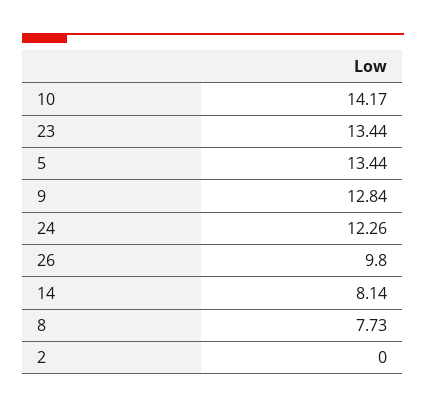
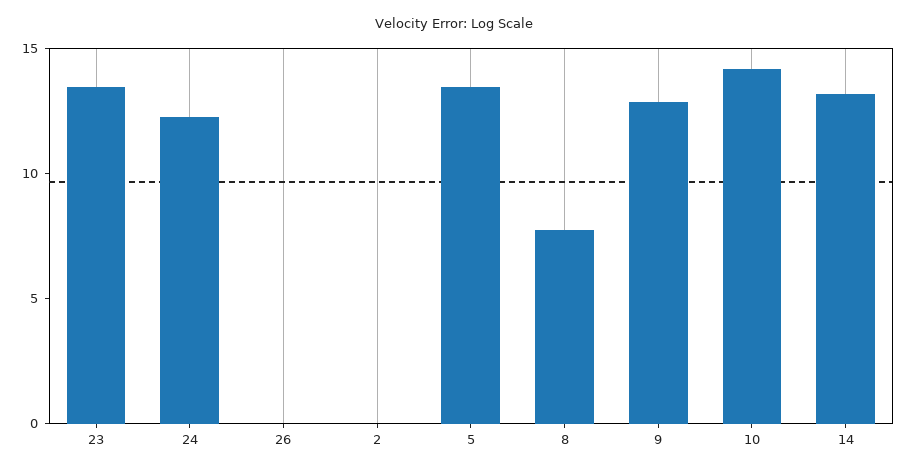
  {
    "10": 14.17,
    "23": 13.44,
    "5": 13.44,
    "9": 12.84,
    "24": 12.26,
-   "26": 9.8,
+   "26": 0,
-   "14": 8.14,
+   "14": 13,
    "8": 7.73,
    "2": 0
  }

